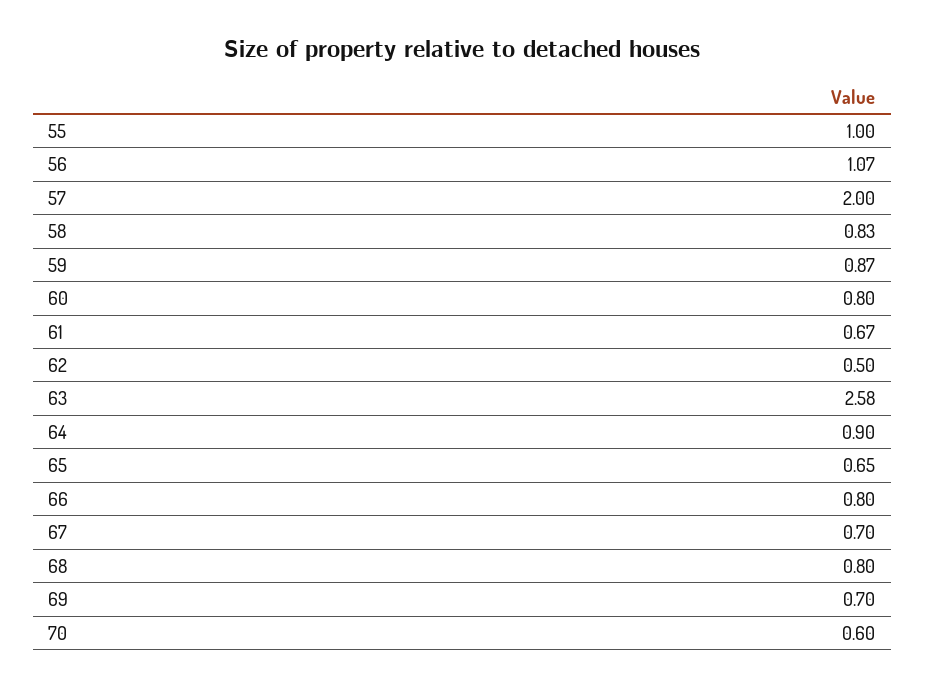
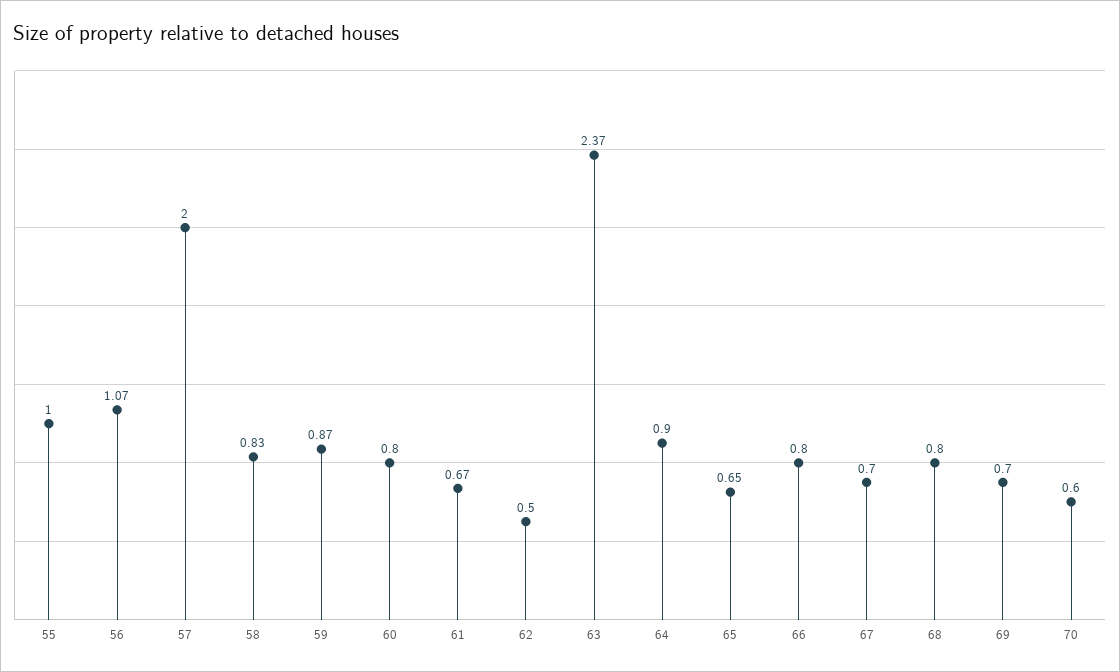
  {
    "55": 1,
    "56": 1.07,
    "57": 2,
    "58": 0.83,
    "59": 0.87,
    "60": 0.8,
    "61": 0.67,
    "62": 0.5,
-   "63": 2.58,
+   "63": 2.37,
    "64": 0.9,
    "65": 0.65,
    "66": 0.8,
    "67": 0.7,
    "68": 0.8,
    "69": 0.7,
    "70": 0.6
  }

